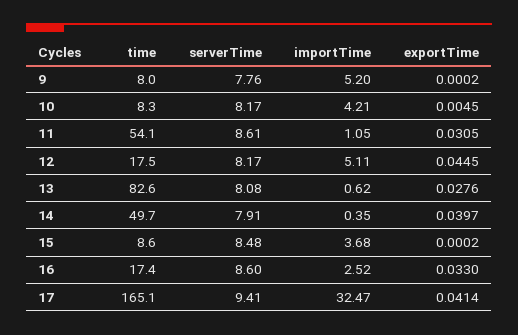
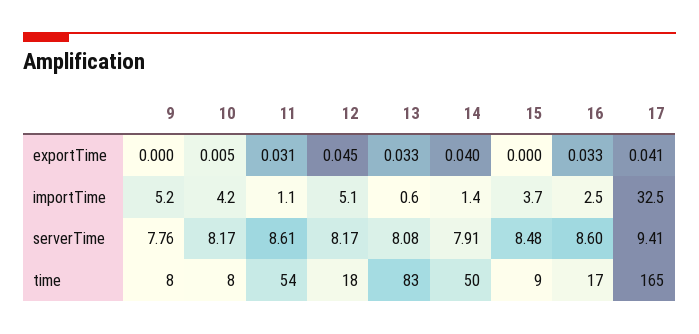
  {
    "time": {
      "9": 8,
      "10": 8.3,
      "11": 54.1,
      "12": 17.5,
      "13": 82.6,
      "14": 49.7,
      "15": 8.6,
      "16": 17.4,
      "17": 165.1
    },
    "serverTime": {
      "9": 7.76,
      "10": 8.17,
      "11": 8.61,
      "12": 8.17,
      "13": 8.08,
      "14": 7.91,
      "15": 8.48,
      "16": 8.6,
      "17": 9.41
    },
    "importTime": {
      "9": 5.2,
      "10": 4.21,
      "11": 1.05,
      "12": 5.11,
      "13": 0.62,
-     "14": 0.35,
+     "14": 1.4,
      "15": 3.68,
      "16": 2.52,
      "17": 32.47
    },
    "exportTime": {
      "9": 0.0002,
      "10": 0.0045,
      "11": 0.0305,
      "12": 0.0445,
-     "13": 0.0276,
+     "13": 0.033,
      "14": 0.0397,
      "15": 0.0002,
      "16": 0.033,
      "17": 0.0414
    }
  }

